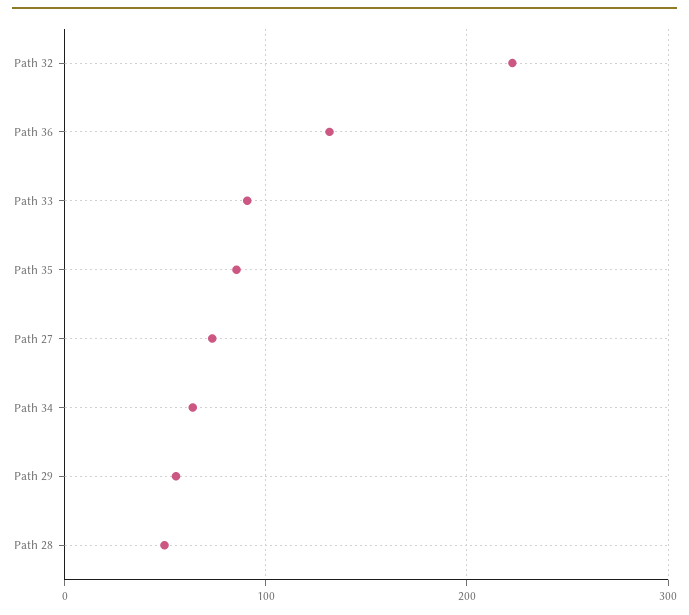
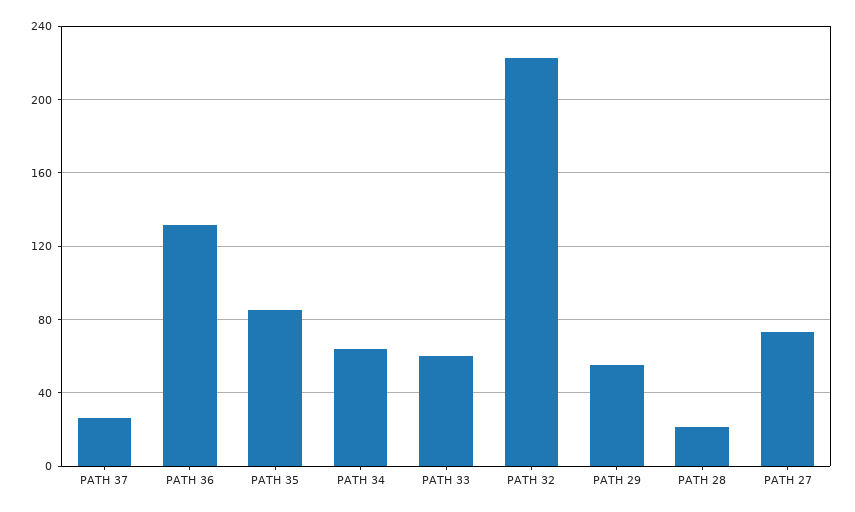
  {
    "Path 32": 225,
    "Path 36": 130,
-   "Path 33": 90,
+   "Path 33": 60,
    "Path 35": 85,
    "Path 27": 75,
    "Path 34": 65,
    "Path 29": 55,
-   "Path 28": 50
+   "Path 28": 20,
+   "PATH 37": 25
  }

